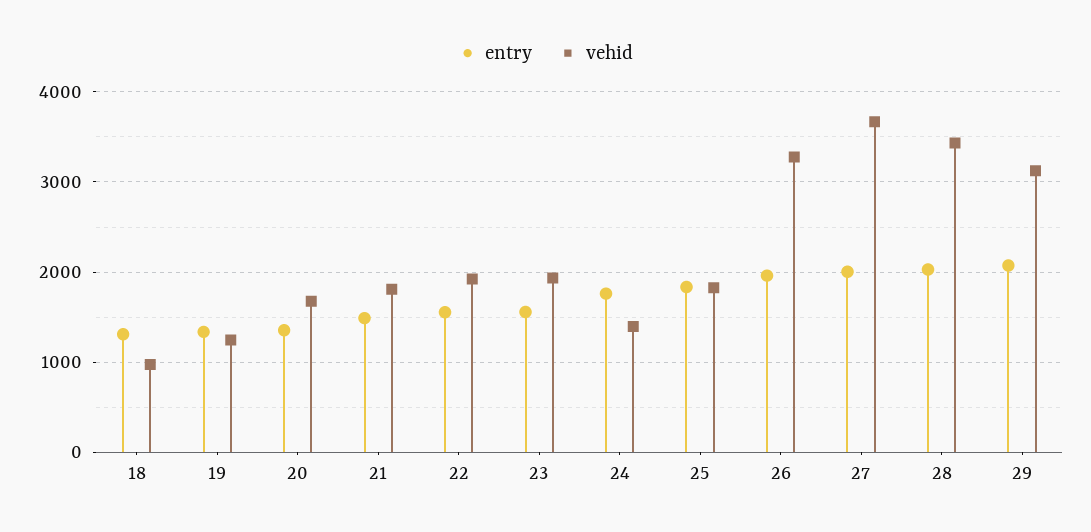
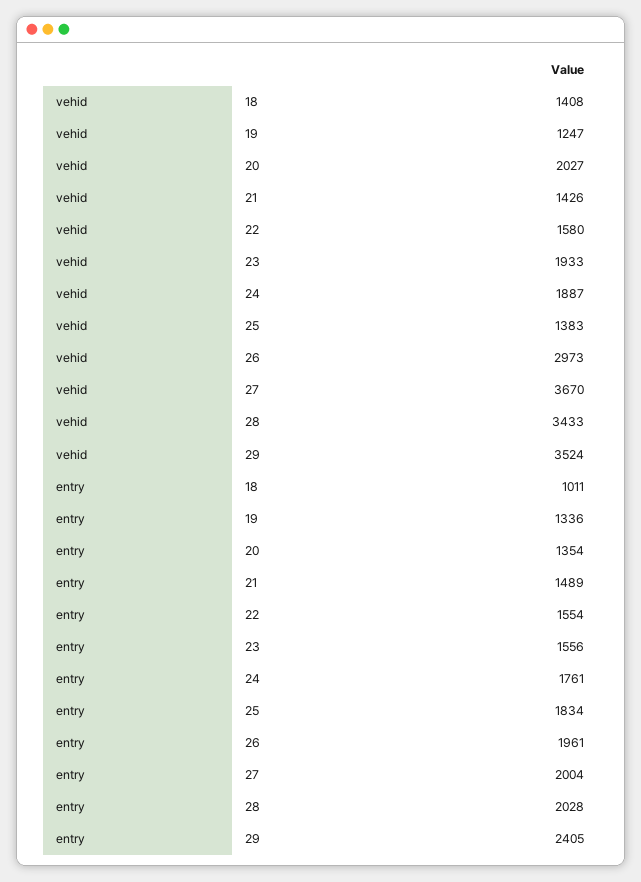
  {
    "entry": {
-     "18": 1300,
+     "18": 1011,
      "19": 1336,
      "20": 1354,
      "21": 1489,
      "22": 1554,
      "23": 1556,
      "24": 1761,
      "25": 1834,
      "26": 1961,
      "27": 2004,
      "28": 2028,
-     "29": 2100
+     "29": 2405
    },
    "vehid": {
-     "18": 1000,
+     "18": 1408,
      "19": 1247,
-     "20": 1700,
+     "20": 2027,
-     "21": 1800,
+     "21": 1426,
-     "22": 1900,
+     "22": 1580,
      "23": 1933,
-     "24": 1400,
+     "24": 1887,
-     "25": 1800,
+     "25": 1383,
-     "26": 3300,
+     "26": 2973,
      "27": 3670,
      "28": 3433,
-     "29": 3100
+     "29": 3524
    }
  }

